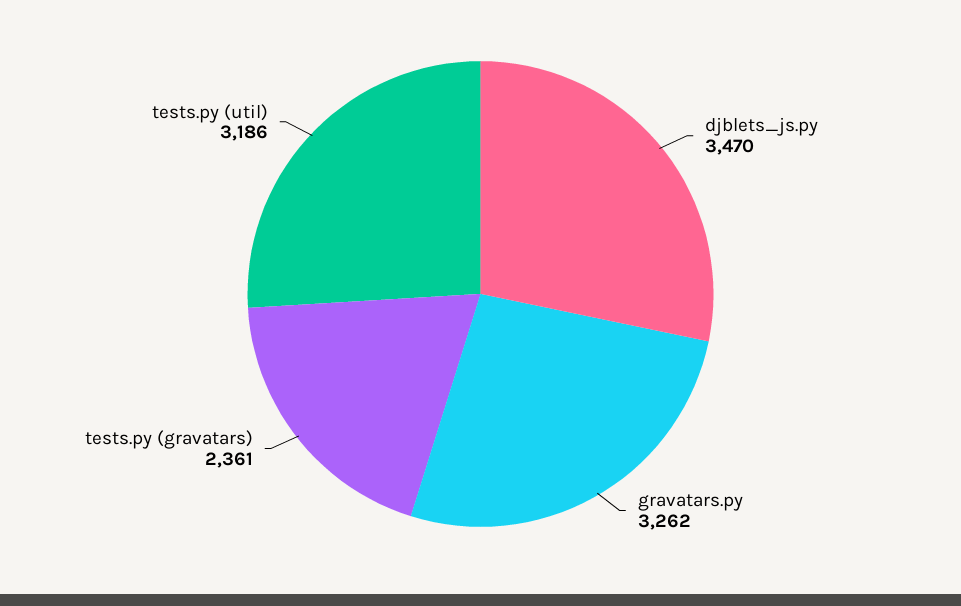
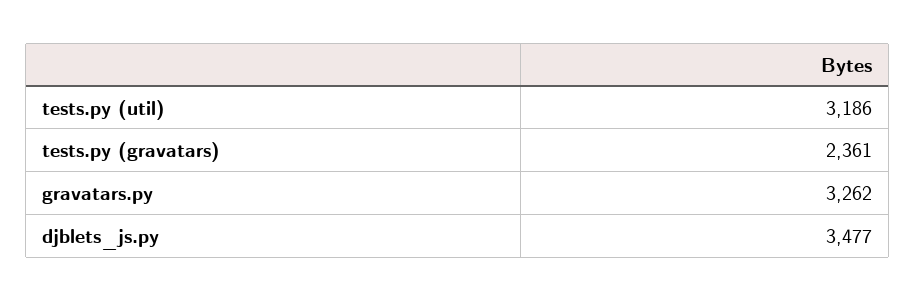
  {
-   "djblets_js.py": 3470,
+   "djblets_js.py": 3477,
    "gravatars.py": 3262,
    "tests.py (gravatars)": 2361,
    "tests.py (util)": 3186
  }

